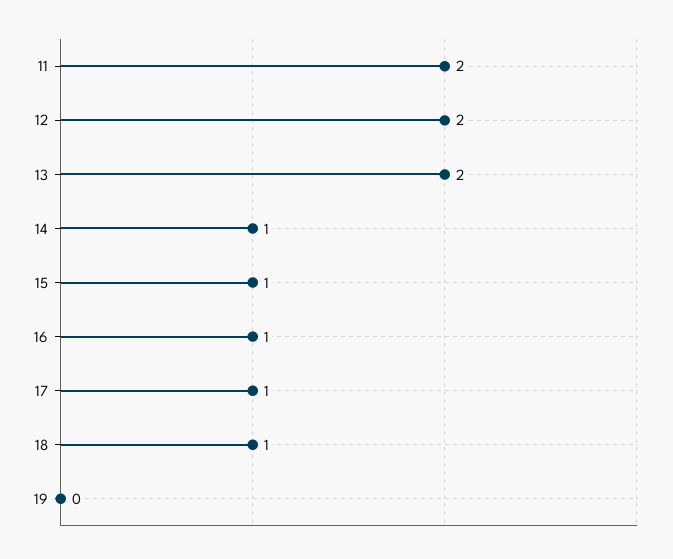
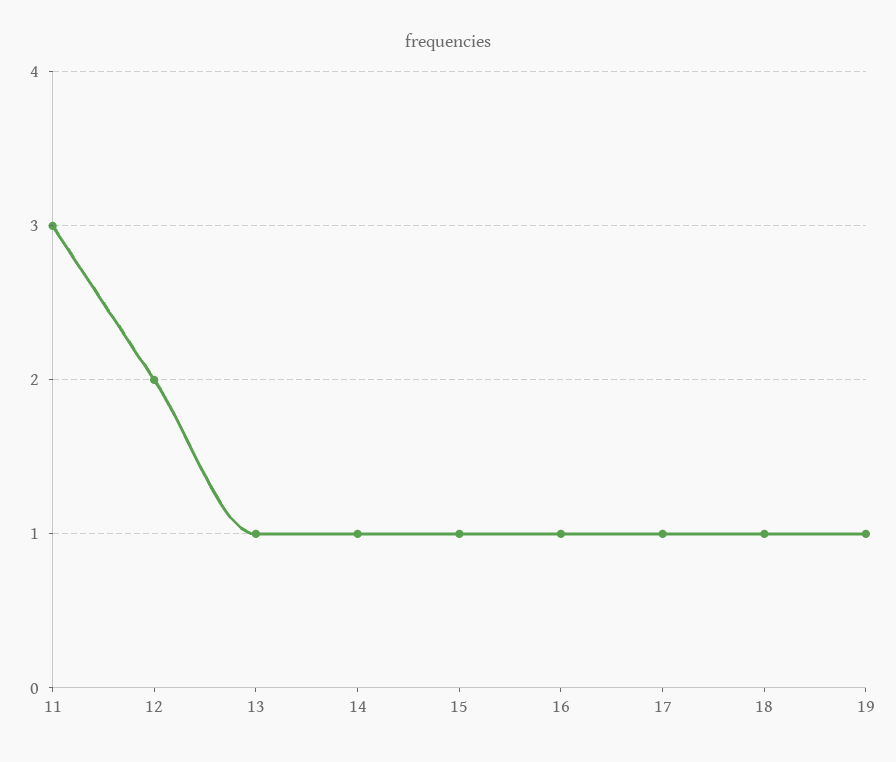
  {
-   "11": 2,
+   "11": 3,
    "12": 2,
-   "13": 2,
+   "13": 1,
    "14": 1,
    "15": 1,
    "16": 1,
    "17": 1,
    "18": 1,
-   "19": 0
+   "19": 1
  }

